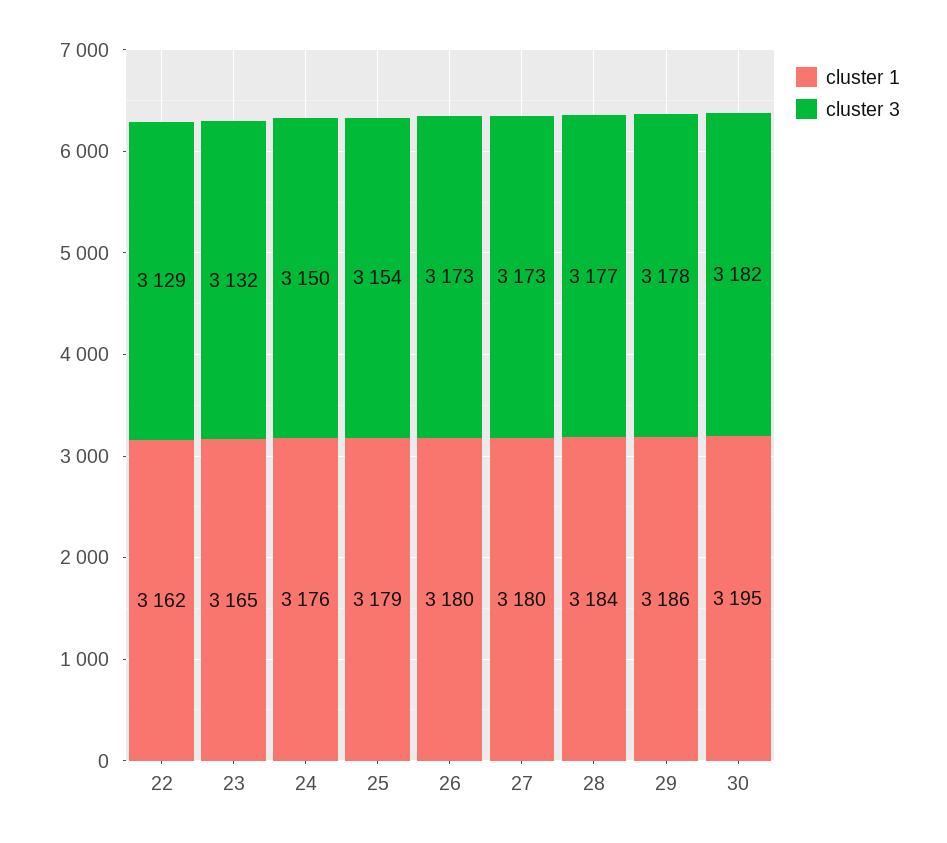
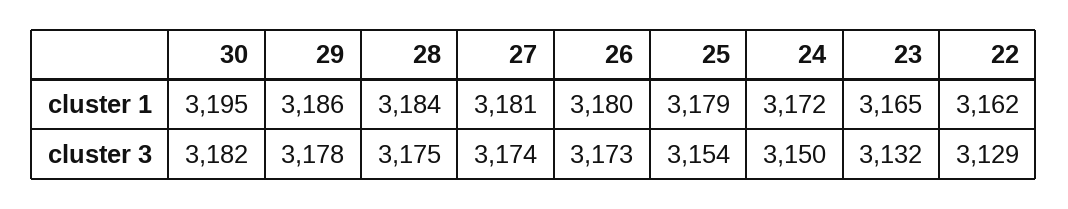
  {
    "cluster 1": {
      "22": 3162,
      "23": 3165,
-     "24": 3176,
+     "24": 3172,
      "25": 3179,
      "26": 3180,
-     "27": 3180,
+     "27": 3181,
      "28": 3184,
      "29": 3186,
      "30": 3195
    },
    "cluster 3": {
      "22": 3129,
      "23": 3132,
      "24": 3150,
      "25": 3154,
      "26": 3173,
-     "27": 3173,
+     "27": 3174,
-     "28": 3177,
+     "28": 3175,
      "29": 3178,
      "30": 3182
    }
  }

